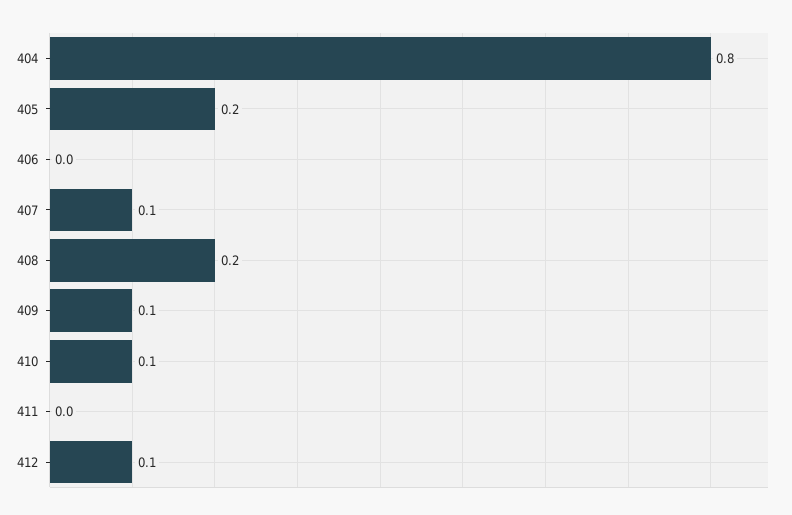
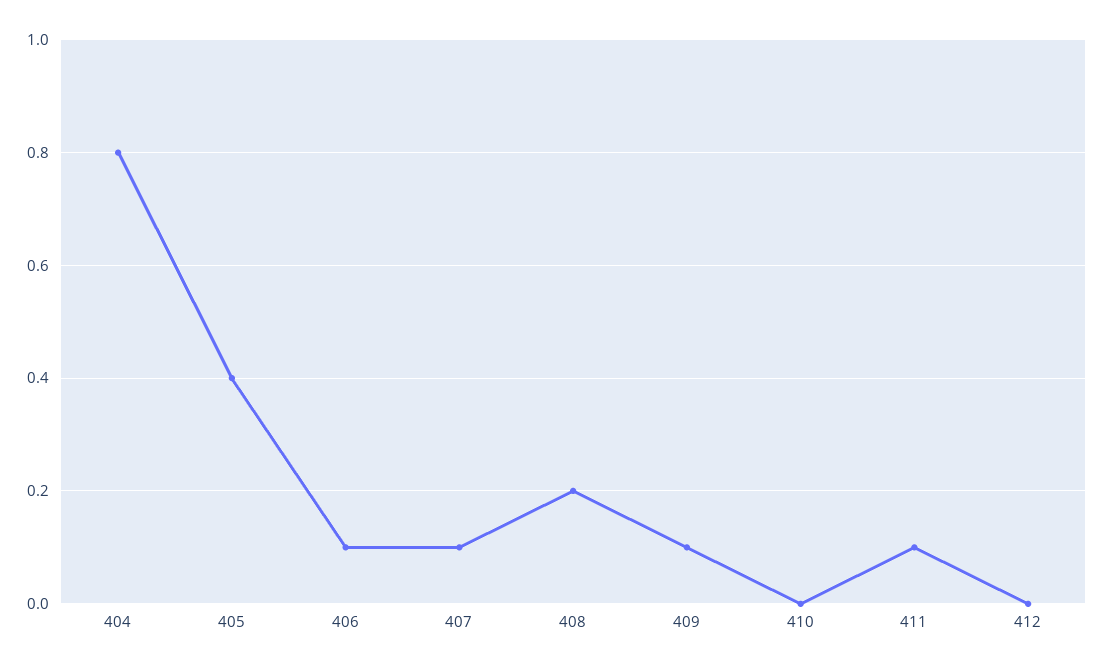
  {
    "404": 0.8,
-   "405": 0.2,
+   "405": 0.4,
-   "406": 0,
+   "406": 0.1,
    "407": 0.1,
    "408": 0.2,
    "409": 0.1,
-   "410": 0.1,
+   "410": 0,
-   "411": 0,
+   "411": 0.1,
-   "412": 0.1
+   "412": 0
  }

